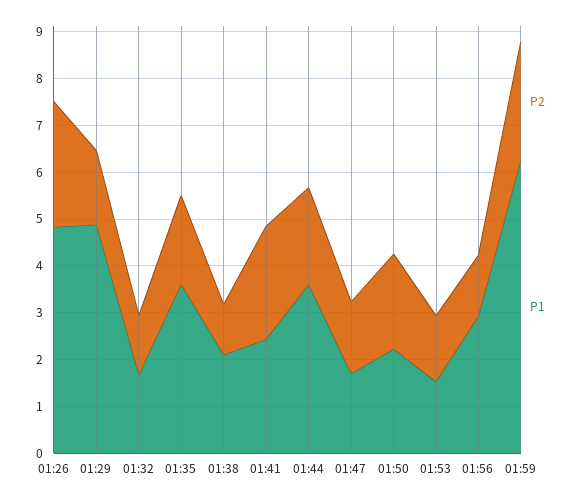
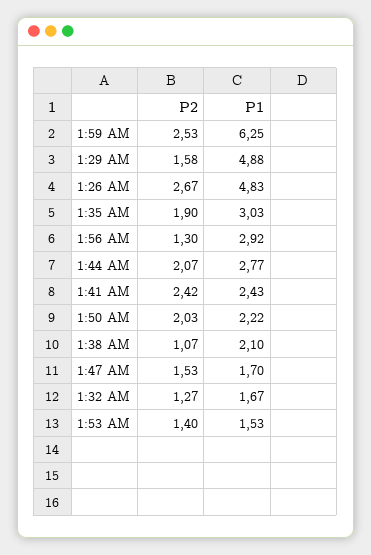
  {
    "P2": {
      "01:26": 2.67,
      "01:29": 1.58,
      "01:32": 1.27,
      "01:35": 1.9,
      "01:38": 1.07,
      "01:41": 2.42,
      "01:44": 2.07,
      "01:47": 1.53,
      "01:50": 2.03,
      "01:53": 1.4,
      "01:56": 1.3,
      "01:59": 2.53
    },
    "P1": {
      "01:26": 4.83,
      "01:29": 4.88,
      "01:32": 1.67,
-     "01:35": 3.6,
+     "01:35": 3.03,
      "01:38": 2.1,
      "01:41": 2.43,
-     "01:44": 3.6,
+     "01:44": 2.77,
      "01:47": 1.7,
      "01:50": 2.22,
      "01:53": 1.53,
      "01:56": 2.92,
      "01:59": 6.25
    }
  }

